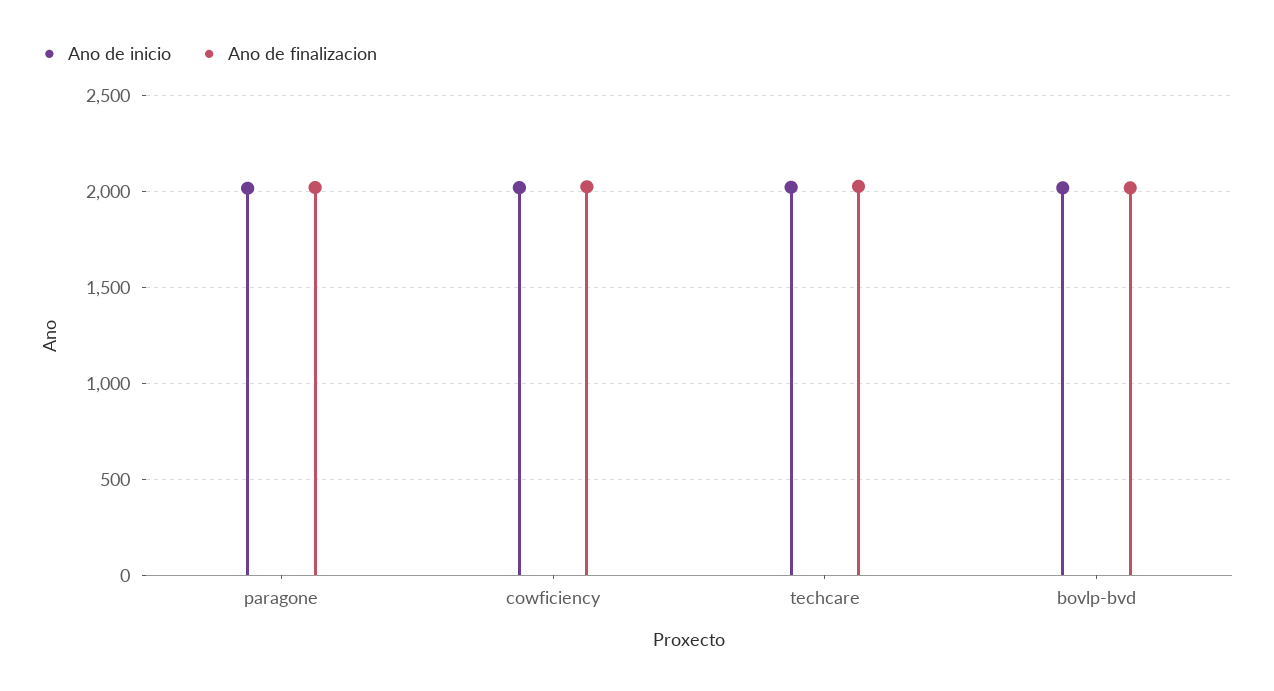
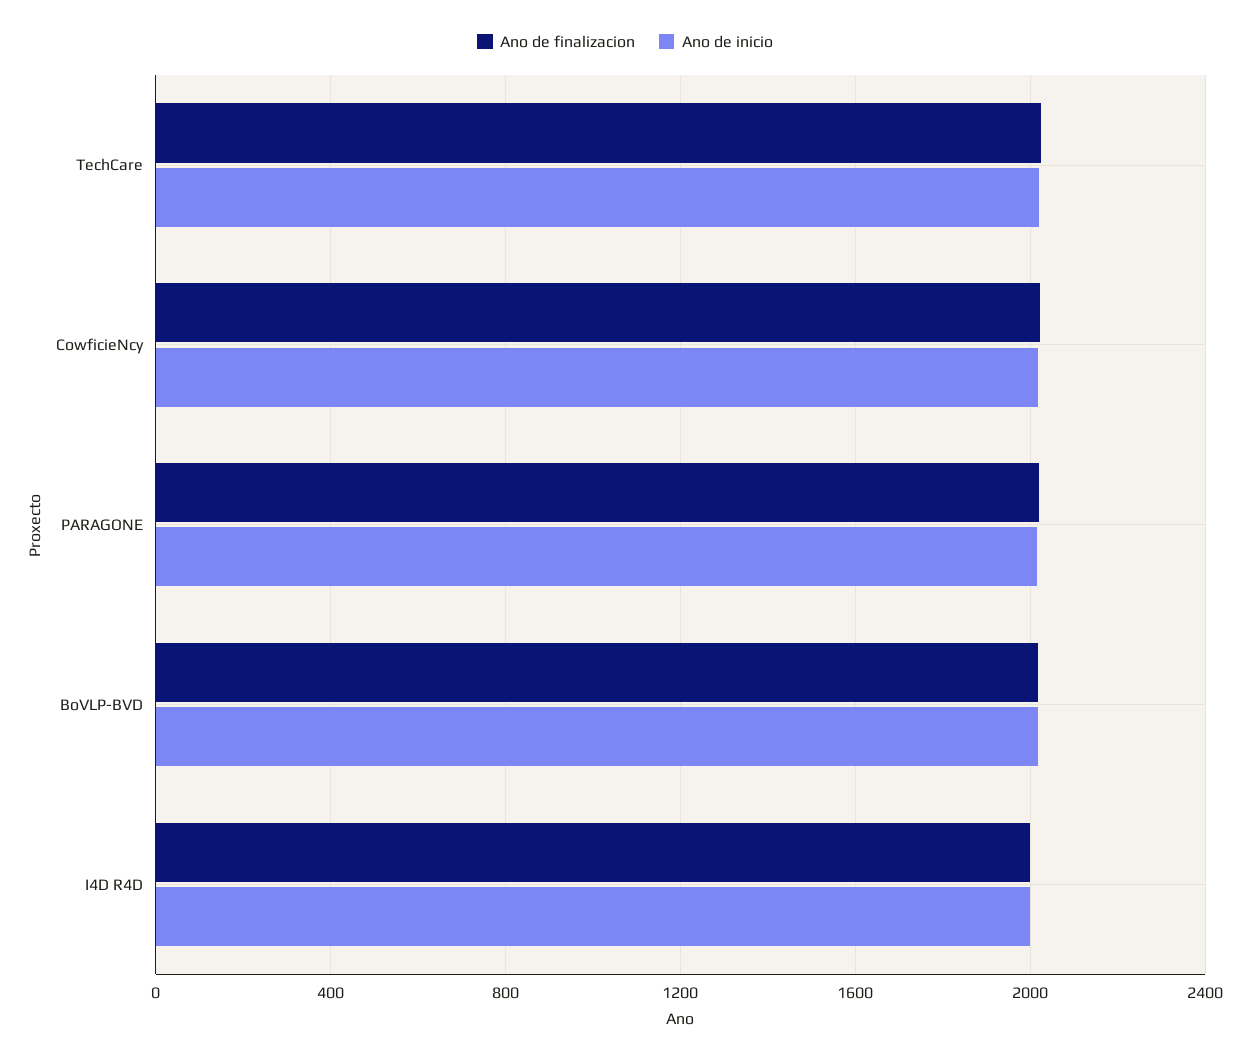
  {
    "Ano de inicio": {
      "paragone": 2000,
      "cowficiency": 2000,
      "techcare": 2000,
-     "bovlp-bvd": 2000
+     "bovlp-bvd": 2000,
+     "I4D R4D": 2000
    },
    "Ano de finalizacion": {
      "paragone": 2000,
      "cowficiency": 2000,
      "techcare": 2050,
-     "bovlp-bvd": 2000
+     "bovlp-bvd": 2000,
+     "I4D R4D": 2000
    }
  }

